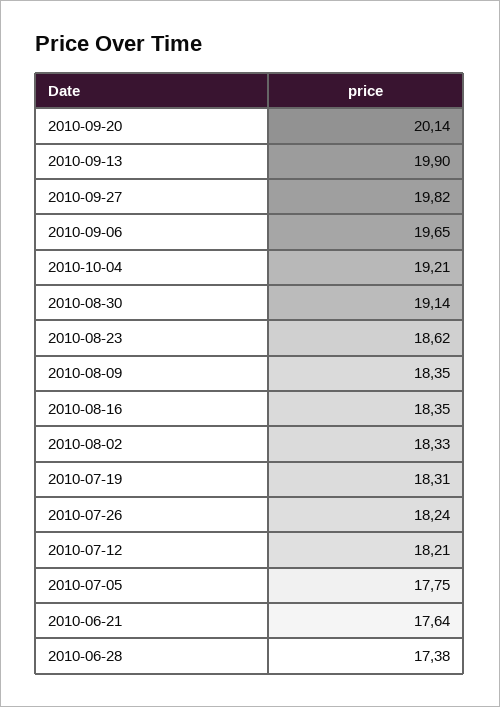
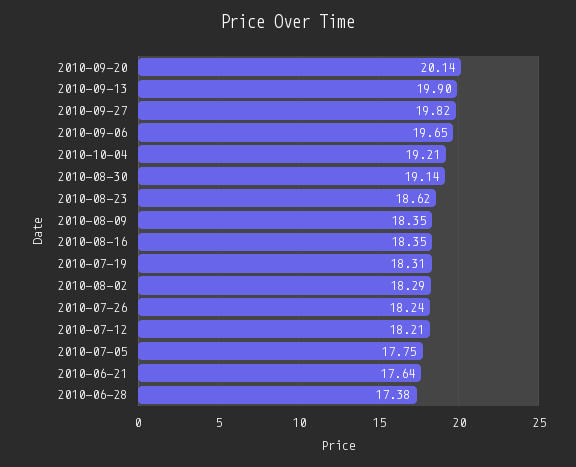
  {
    "2010-09-20": 20.14,
    "2010-09-13": 19.9,
    "2010-09-27": 19.82,
    "2010-09-06": 19.65,
    "2010-10-04": 19.21,
    "2010-08-30": 19.14,
    "2010-08-23": 18.62,
    "2010-08-09": 18.35,
    "2010-08-16": 18.35,
-   "2010-08-02": 18.33,
+   "2010-08-02": 18.29,
    "2010-07-19": 18.31,
    "2010-07-26": 18.24,
    "2010-07-12": 18.21,
    "2010-07-05": 17.75,
    "2010-06-21": 17.64,
    "2010-06-28": 17.38
  }

